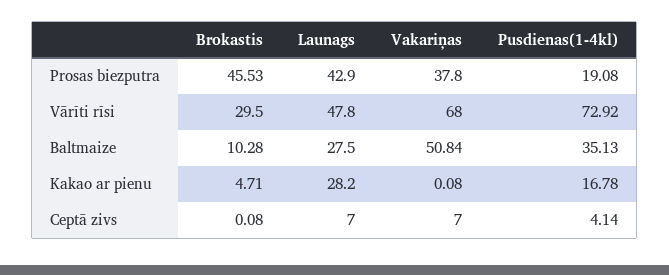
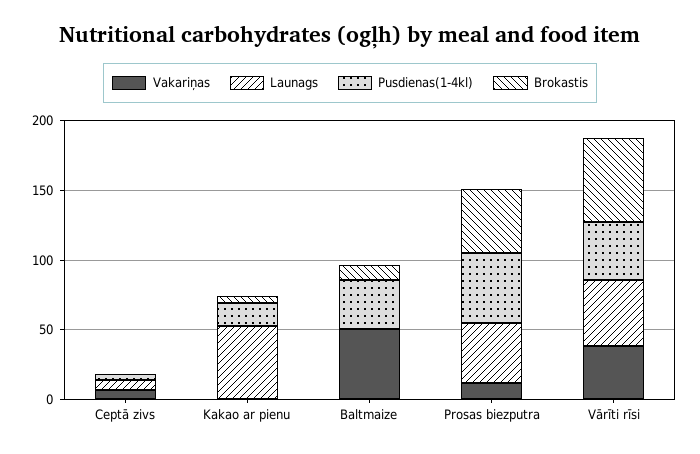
  {
    "Brokastis": {
      "Prosas biezputra": 45.53,
-     "Vārīti rīsi": 29.5,
+     "Vārīti rīsi": 60,
      "Baltmaize": 10.28,
      "Kakao ar pienu": 4.71,
      "Ceptā zivs": 0.08
    },
    "Launags": {
      "Prosas biezputra": 42.9,
      "Vārīti rīsi": 47.8,
-     "Baltmaize": 27.5,
+     "Baltmaize": 0,
-     "Kakao ar pienu": 28.2,
+     "Kakao ar pienu": 50,
      "Ceptā zivs": 7
    },
    "Vakariņas": {
-     "Prosas biezputra": 37.8,
+     "Prosas biezputra": 10,
-     "Vārīti rīsi": 68,
+     "Vārīti rīsi": 40,
      "Baltmaize": 50.84,
      "Kakao ar pienu": 0.08,
      "Ceptā zivs": 7
    },
    "Pusdienas(1-4kl)": {
-     "Prosas biezputra": 19.08,
+     "Prosas biezputra": 50,
-     "Vārīti rīsi": 72.92,
+     "Vārīti rīsi": 40,
      "Baltmaize": 35.13,
      "Kakao ar pienu": 16.78,
      "Ceptā zivs": 4.14
    }
  }

